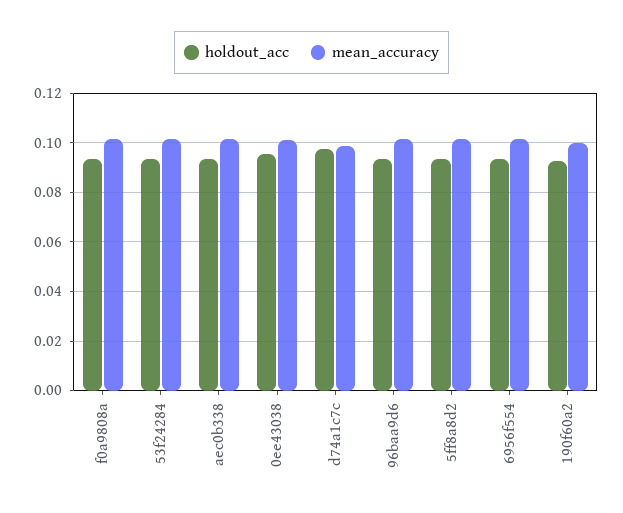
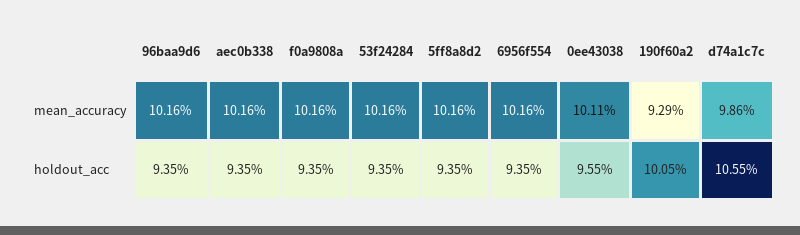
  {
    "holdout_acc": {
      "f0a9808a": 0.0935,
      "53f24284": 0.0935,
      "aec0b338": 0.0935,
      "0ee43038": 0.0955,
-     "d74a1c7c": 0.0975,
+     "d74a1c7c": 0.1055,
      "96baa9d6": 0.0935,
      "5ff8a8d2": 0.0935,
      "6956f554": 0.0935,
-     "190f60a2": 0.0925
+     "190f60a2": 0.1005
    },
    "mean_accuracy": {
      "f0a9808a": 0.1016,
      "53f24284": 0.1016,
      "aec0b338": 0.1016,
      "0ee43038": 0.1011,
      "d74a1c7c": 0.0986,
      "96baa9d6": 0.1016,
      "5ff8a8d2": 0.1016,
      "6956f554": 0.1016,
-     "190f60a2": 0.1
+     "190f60a2": 0.0929
    }
  }

